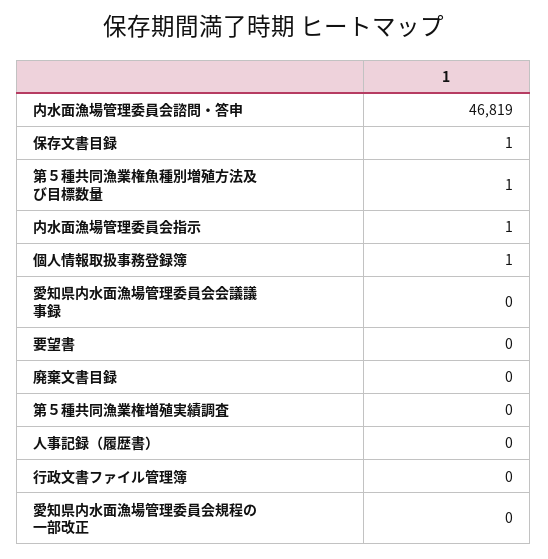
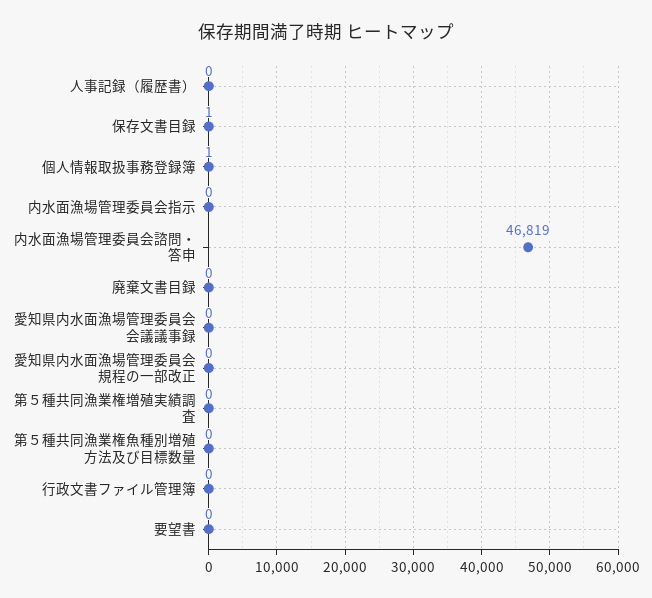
  {
    "内水面漁場管理委員会諮問・答申": 46819,
    "保存文書目録": 1,
-   "第５種共同漁業権魚種別増殖方法及び目標数量": 1,
+   "第５種共同漁業権魚種別増殖方法及び目標数量": 0,
-   "内水面漁場管理委員会指示": 1,
+   "内水面漁場管理委員会指示": 0,
    "個人情報取扱事務登録簿": 1,
    "愛知県内水面漁場管理委員会会議議事録": 0,
    "要望書": 0,
    "廃棄文書目録": 0,
    "第５種共同漁業権増殖実績調査": 0,
    "人事記録（履歴書）": 0,
    "行政文書ファイル管理簿": 0,
    "愛知県内水面漁場管理委員会規程の一部改正": 0
  }

